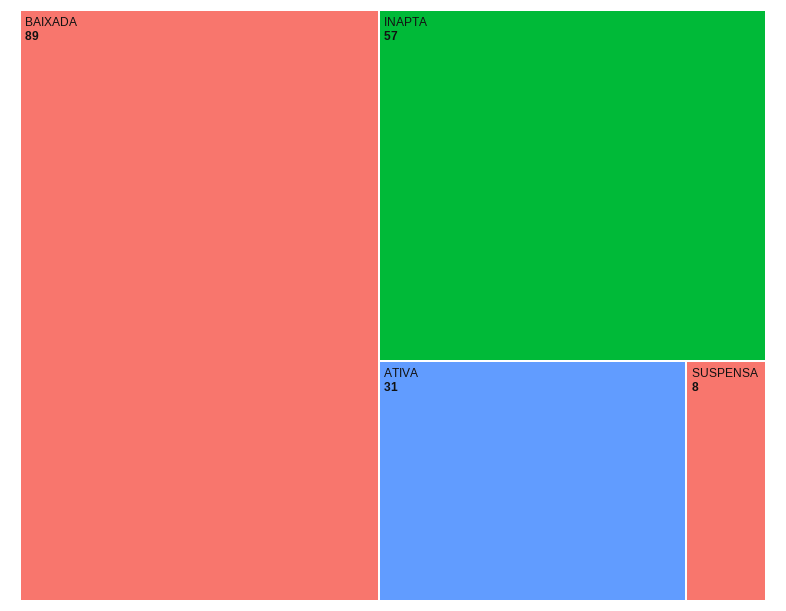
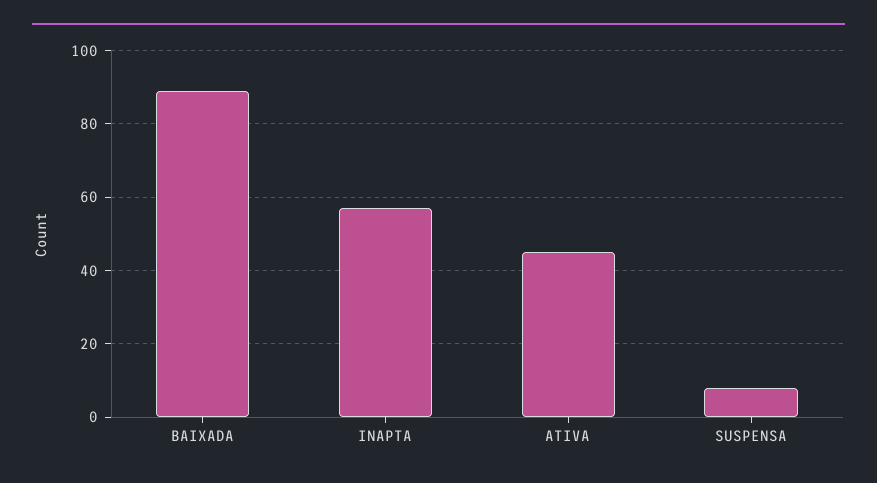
  {
    "BAIXADA": 89,
    "INAPTA": 57,
-   "ATIVA": 31,
+   "ATIVA": 45,
    "SUSPENSA": 8
  }

